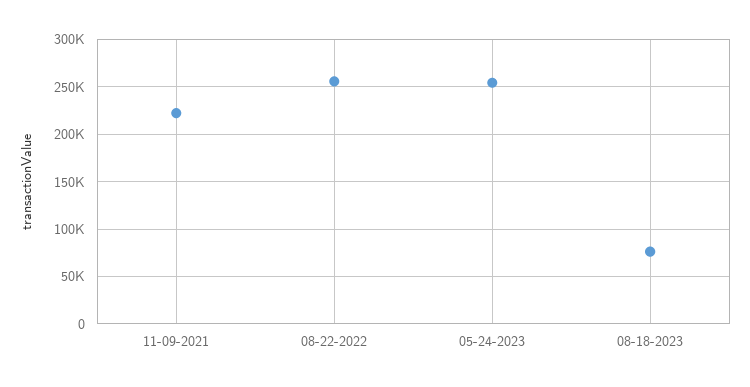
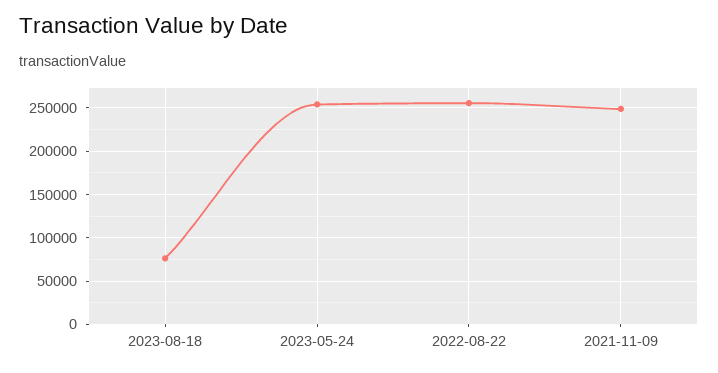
  {
-   "11-09-2021": 220000,
+   "11-09-2021": 250000,
    "08-22-2022": 260000,
    "05-24-2023": 250000,
    "08-18-2023": 80000
  }

